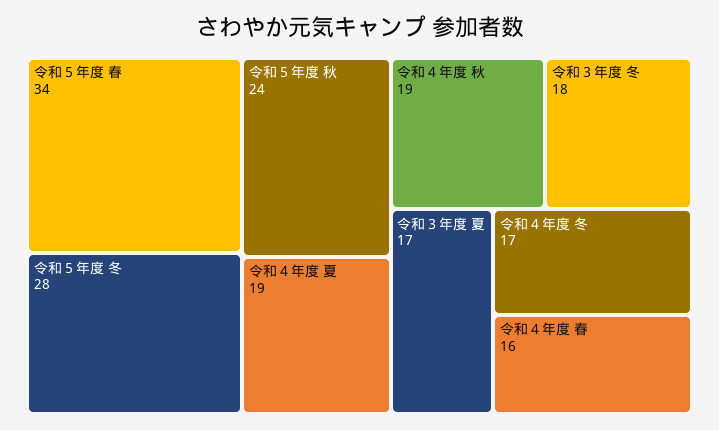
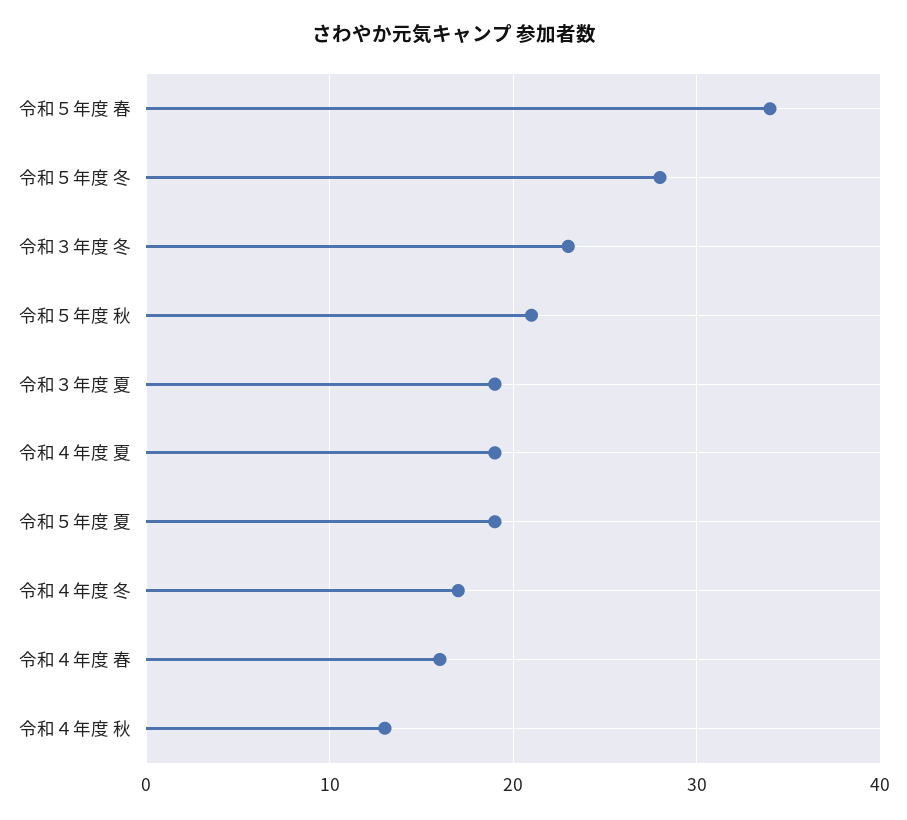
  {
    "令和５年度 春": 34,
    "令和５年度 冬": 28,
-   "令和５年度 秋": 24,
+   "令和５年度 秋": 21,
    "令和４年度 夏": 19,
-   "令和４年度 秋": 19,
+   "令和４年度 秋": 13,
-   "令和３年度 冬": 18,
+   "令和３年度 冬": 23,
-   "令和３年度 夏": 17,
+   "令和３年度 夏": 19,
    "令和４年度 冬": 17,
-   "令和４年度 春": 16
+   "令和４年度 春": 16,
+   "令和５年度 夏": 19
  }

